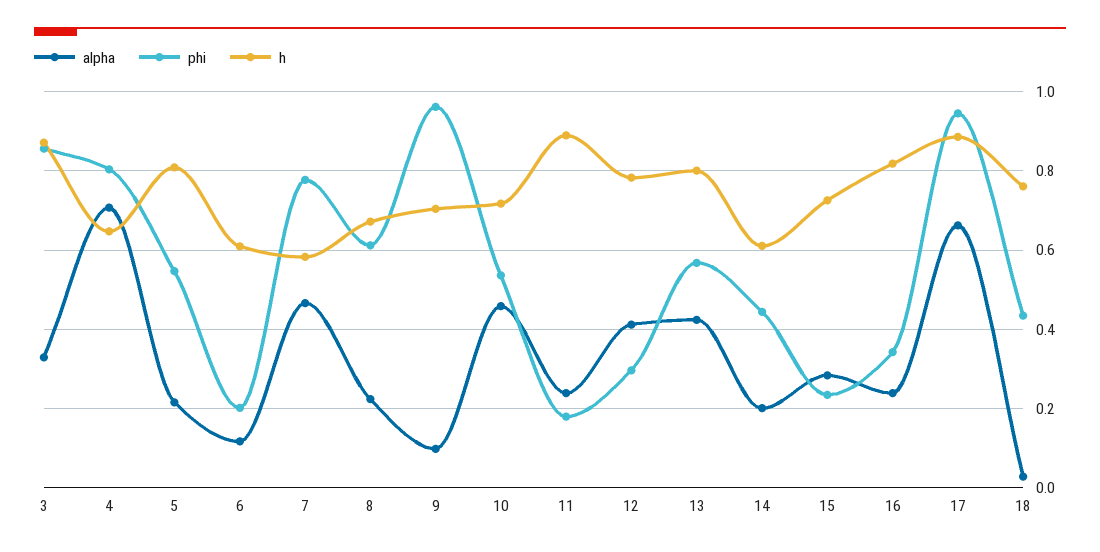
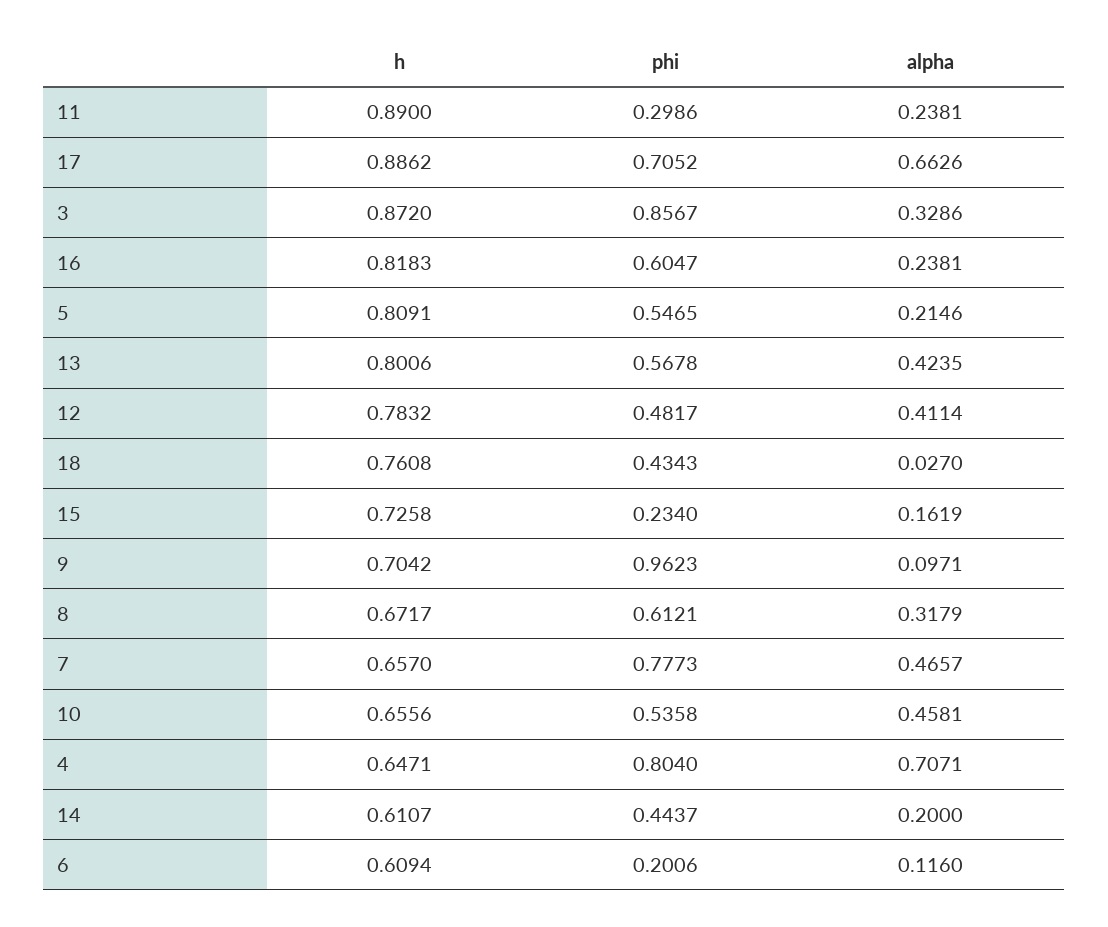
  {
    "alpha": {
      "3": 0.3286,
      "4": 0.7071,
      "5": 0.2146,
      "6": 0.116,
      "7": 0.4657,
-     "8": 0.22,
+     "8": 0.3179,
      "9": 0.0971,
      "10": 0.4581,
      "11": 0.2381,
      "12": 0.4114,
      "13": 0.4235,
      "14": 0.2,
-     "15": 0.28,
+     "15": 0.1619,
      "16": 0.2381,
      "17": 0.6626,
      "18": 0.027
    },
    "phi": {
      "3": 0.8567,
      "4": 0.804,
      "5": 0.5465,
      "6": 0.2006,
      "7": 0.7773,
      "8": 0.6121,
      "9": 0.9623,
      "10": 0.5358,
-     "11": 0.18,
+     "11": 0.2986,
-     "12": 0.3,
+     "12": 0.4817,
      "13": 0.5678,
      "14": 0.4437,
      "15": 0.234,
-     "16": 0.34,
+     "16": 0.6047,
-     "17": 0.94,
+     "17": 0.7052,
      "18": 0.4343
    },
    "h": {
      "3": 0.872,
      "4": 0.6471,
      "5": 0.8091,
      "6": 0.6094,
-     "7": 0.58,
+     "7": 0.657,
      "8": 0.6717,
      "9": 0.7042,
-     "10": 0.72,
+     "10": 0.6556,
      "11": 0.89,
      "12": 0.7832,
      "13": 0.8006,
      "14": 0.6107,
      "15": 0.7258,
      "16": 0.8183,
      "17": 0.8862,
      "18": 0.7608
    }
  }

